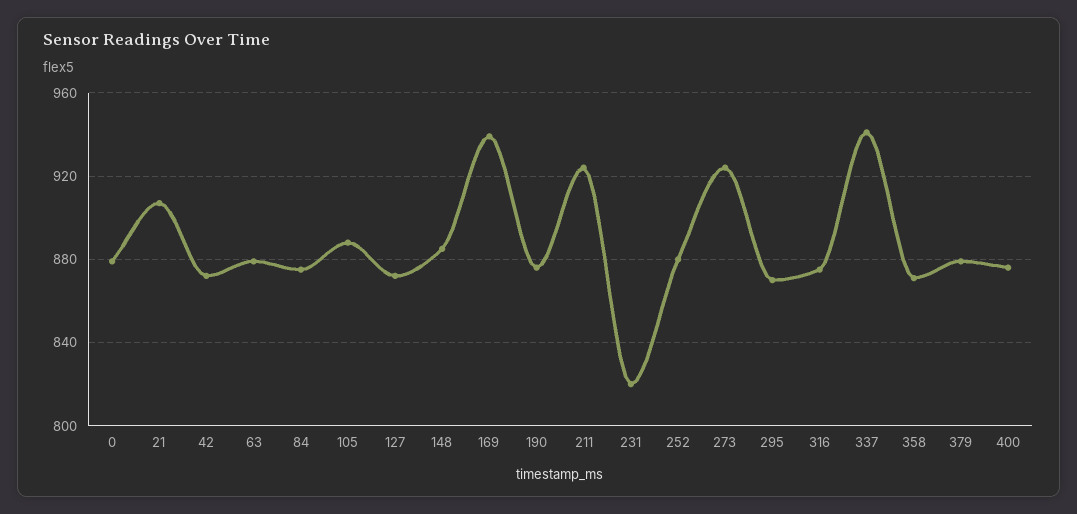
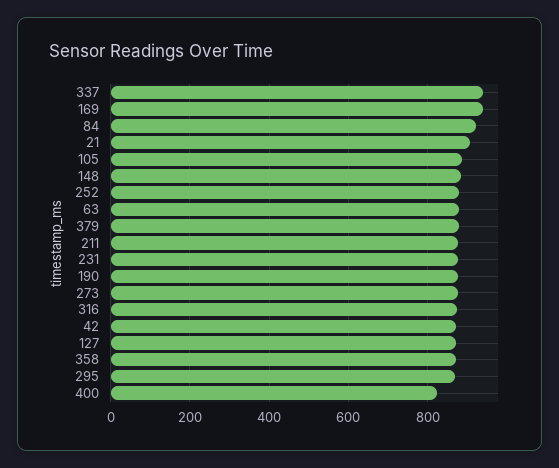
  {
-   "0": 880,
    "21": 905,
    "42": 870,
    "63": 880,
-   "84": 875,
+   "84": 920,
    "105": 890,
    "127": 870,
    "148": 885,
    "169": 940,
    "190": 875,
-   "211": 925,
+   "211": 880,
-   "231": 820,
+   "231": 880,
    "252": 880,
-   "273": 925,
+   "273": 880,
    "295": 870,
    "316": 875,
    "337": 940,
    "358": 870,
    "379": 880,
-   "400": 875
+   "400": 820
  }

